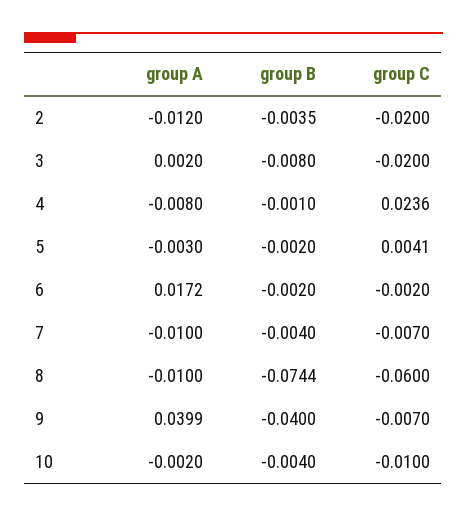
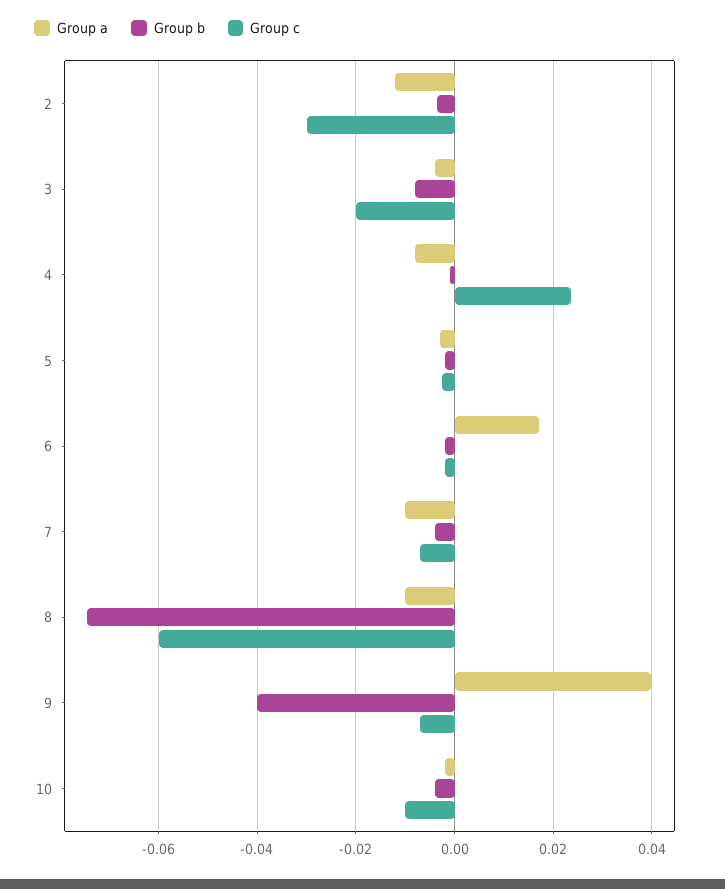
  {
    "group A": {
      "2": -0.012,
-     "3": 0.002,
+     "3": -0.004,
      "4": -0.008,
      "5": -0.003,
      "6": 0.0172,
      "7": -0.01,
      "8": -0.01,
      "9": 0.0399,
      "10": -0.002
    },
    "group B": {
      "2": -0.0035,
      "3": -0.008,
      "4": -0.001,
      "5": -0.002,
      "6": -0.002,
      "7": -0.004,
      "8": -0.0744,
      "9": -0.04,
      "10": -0.004
    },
    "group C": {
-     "2": -0.02,
+     "2": -0.03,
      "3": -0.02,
      "4": 0.0236,
-     "5": 0.0041,
+     "5": -0.002,
      "6": -0.002,
      "7": -0.007,
      "8": -0.06,
      "9": -0.007,
      "10": -0.01
    }
  }

